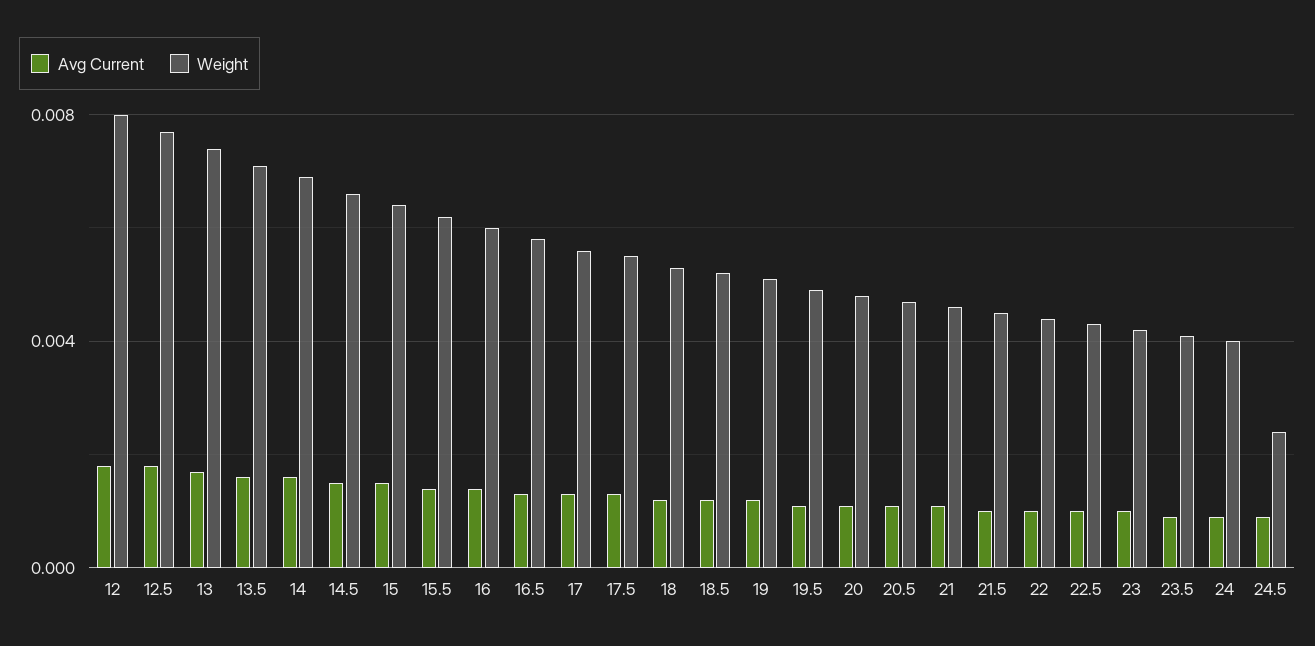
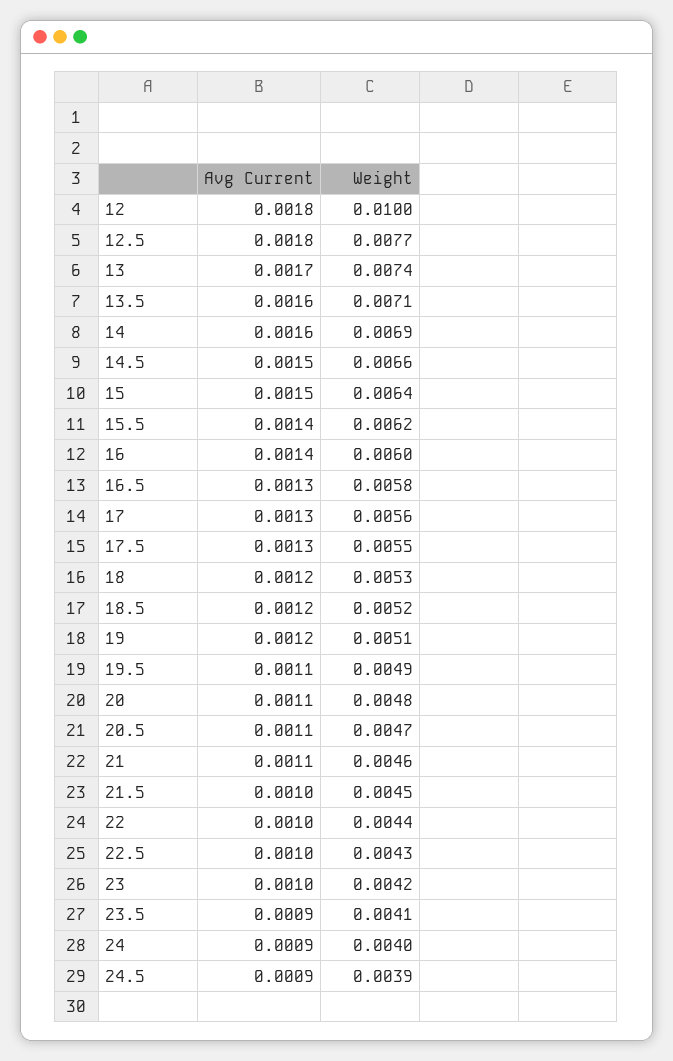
  {
    "Avg Current": {
      "12": 0.0018,
      "12.5": 0.0018,
      "13": 0.0017,
      "13.5": 0.0016,
      "14": 0.0016,
      "14.5": 0.0015,
      "15": 0.0015,
      "15.5": 0.0014,
      "16": 0.0014,
      "16.5": 0.0013,
      "17": 0.0013,
      "17.5": 0.0013,
      "18": 0.0012,
      "18.5": 0.0012,
      "19": 0.0012,
      "19.5": 0.0011,
      "20": 0.0011,
      "20.5": 0.0011,
      "21": 0.0011,
      "21.5": 0.001,
      "22": 0.001,
      "22.5": 0.001,
      "23": 0.001,
      "23.5": 0.0009,
      "24": 0.0009,
      "24.5": 0.0009
    },
    "Weight": {
-     "12": 0.008,
+     "12": 0.01,
      "12.5": 0.0077,
      "13": 0.0074,
      "13.5": 0.0071,
      "14": 0.0069,
      "14.5": 0.0066,
      "15": 0.0064,
      "15.5": 0.0062,
      "16": 0.006,
      "16.5": 0.0058,
      "17": 0.0056,
      "17.5": 0.0055,
      "18": 0.0053,
      "18.5": 0.0052,
      "19": 0.0051,
      "19.5": 0.0049,
      "20": 0.0048,
      "20.5": 0.0047,
      "21": 0.0046,
      "21.5": 0.0045,
      "22": 0.0044,
      "22.5": 0.0043,
      "23": 0.0042,
      "23.5": 0.0041,
      "24": 0.004,
-     "24.5": 0.0025
+     "24.5": 0.0039
    }
  }

